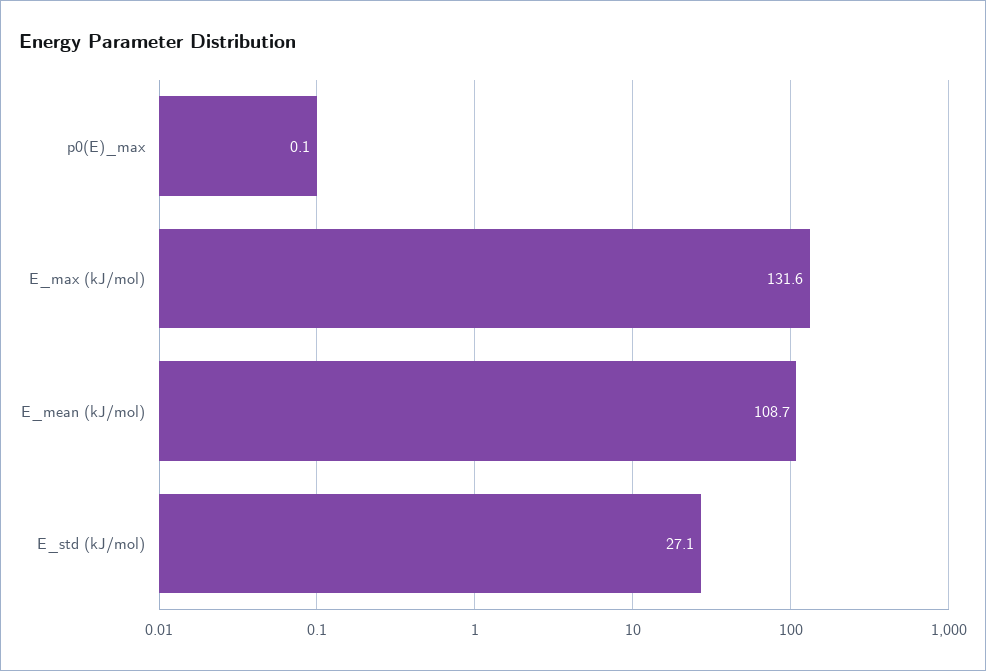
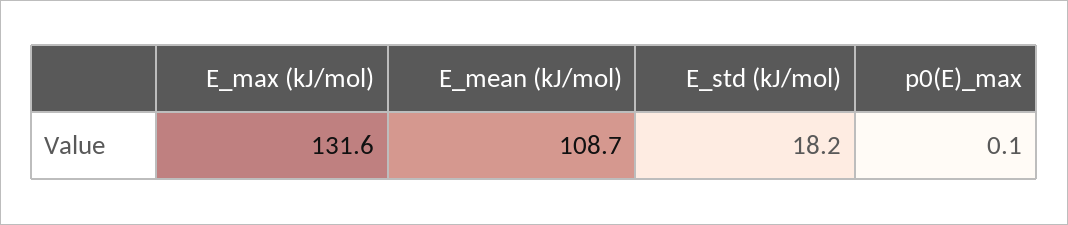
  {
    "p0(E)_max": 0.1,
    "E_max (kJ/mol)": 131.6,
    "E_mean (kJ/mol)": 108.7,
-   "E_std (kJ/mol)": 27.1
+   "E_std (kJ/mol)": 18.2
  }

